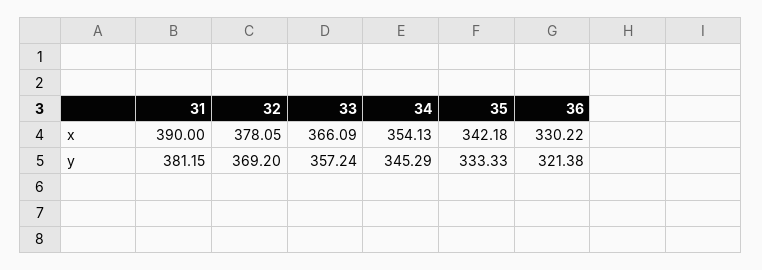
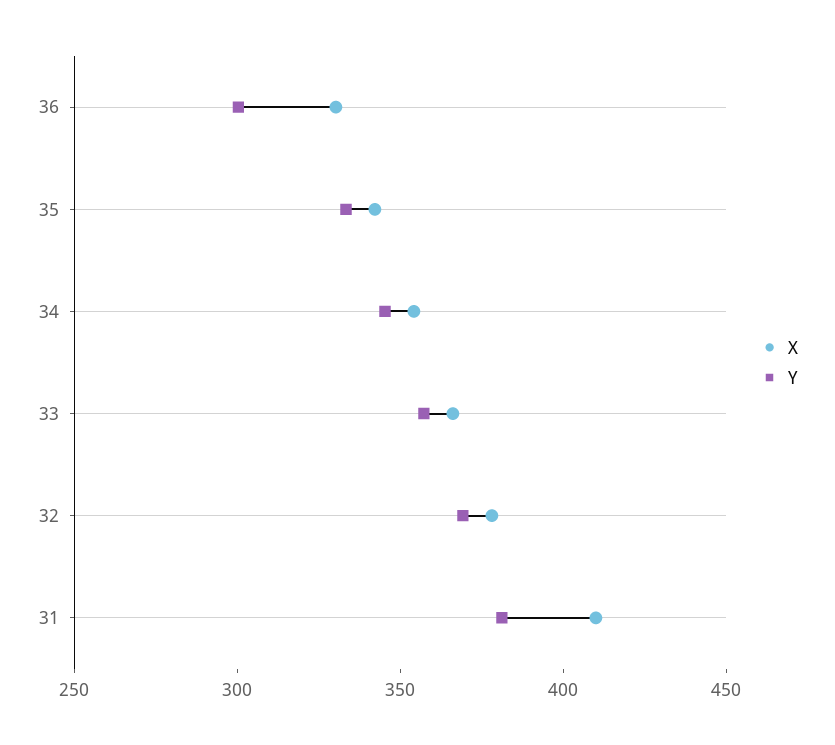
  {
    "x": {
-     "31": 390,
+     "31": 410,
      "32": 378.05,
      "33": 366.09,
      "34": 354.13,
      "35": 342.18,
      "36": 330.22
    },
    "y": {
      "31": 381.15,
      "32": 369.2,
      "33": 357.24,
      "34": 345.29,
      "35": 333.33,
-     "36": 321.38
+     "36": 300
    }
  }

